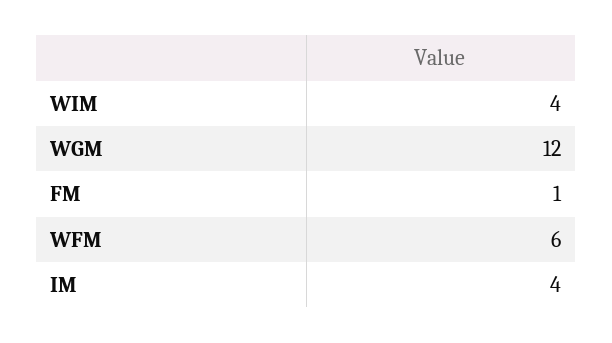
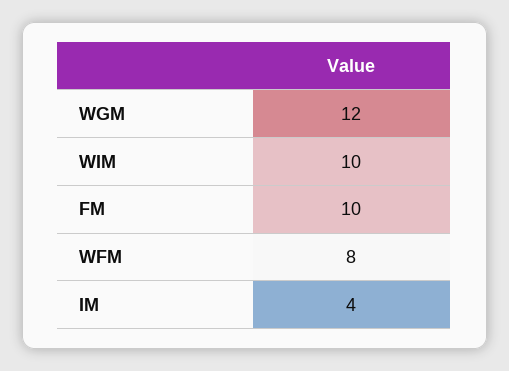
  {
-   "WIM": 4,
+   "WIM": 10,
    "WGM": 12,
-   "FM": 1,
+   "FM": 10,
-   "WFM": 6,
+   "WFM": 8,
    "IM": 4
  }

